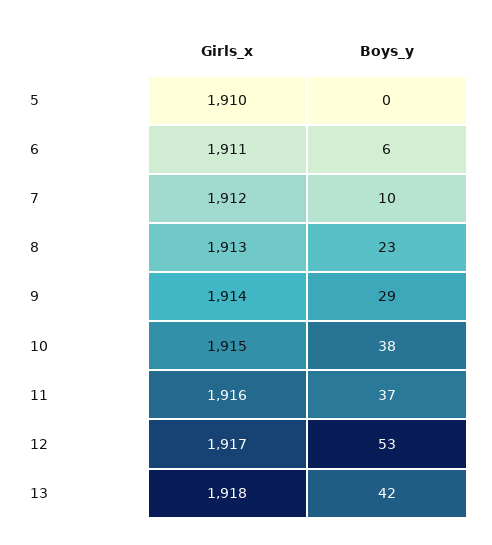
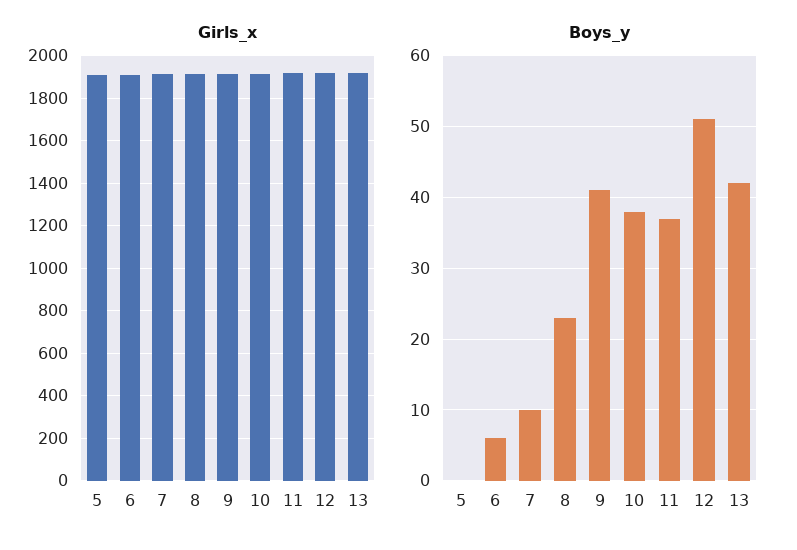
  {
    "Girls_x": {
      "5": 1910,
      "6": 1911,
      "7": 1912,
      "8": 1913,
      "9": 1914,
      "10": 1915,
      "11": 1916,
      "12": 1917,
      "13": 1918
    },
    "Boys_y": {
      "5": 0,
      "6": 6,
      "7": 10,
      "8": 23,
-     "9": 29,
+     "9": 41,
      "10": 38,
      "11": 37,
-     "12": 53,
+     "12": 51,
      "13": 42
    }
  }

